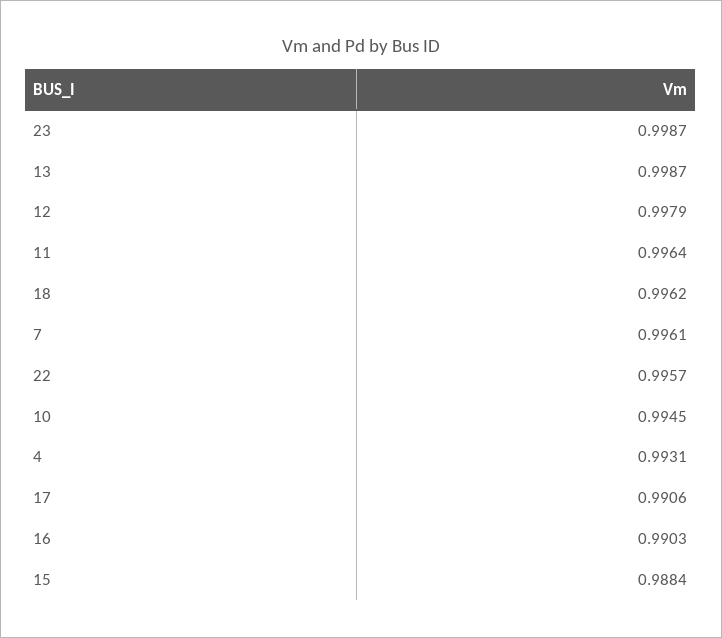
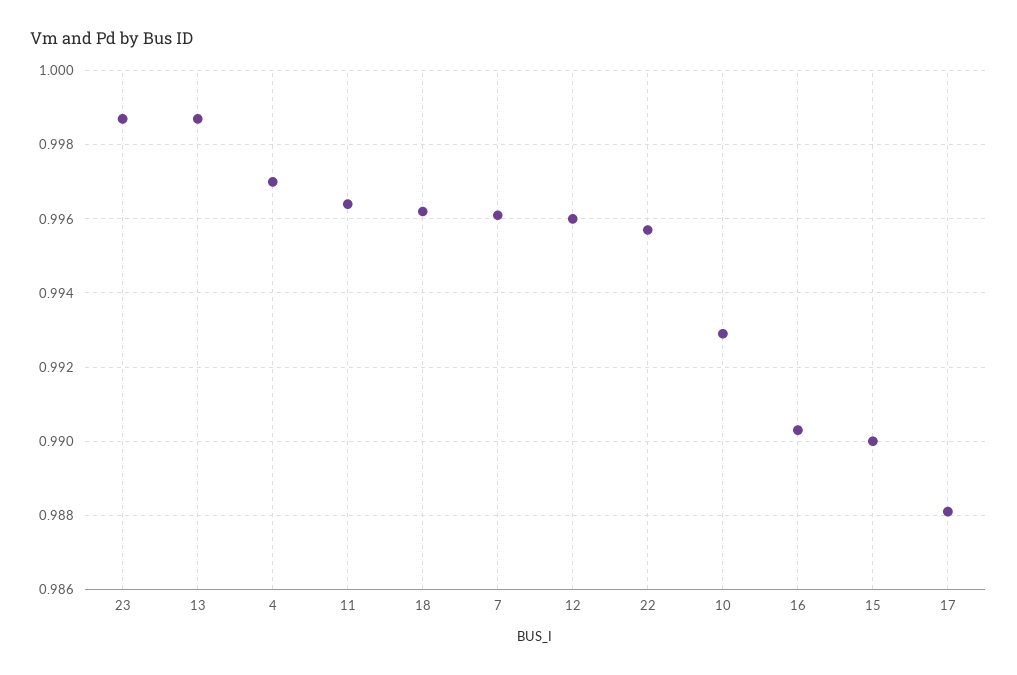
  {
    "23": 0.9987,
    "13": 0.9987,
-   "12": 0.9979,
+   "12": 0.996,
    "11": 0.9964,
    "18": 0.9962,
    "7": 0.9961,
    "22": 0.9957,
-   "10": 0.9945,
+   "10": 0.993,
-   "4": 0.9931,
+   "4": 0.997,
-   "17": 0.9906,
+   "17": 0.988,
    "16": 0.9903,
-   "15": 0.9884
+   "15": 0.99
  }

